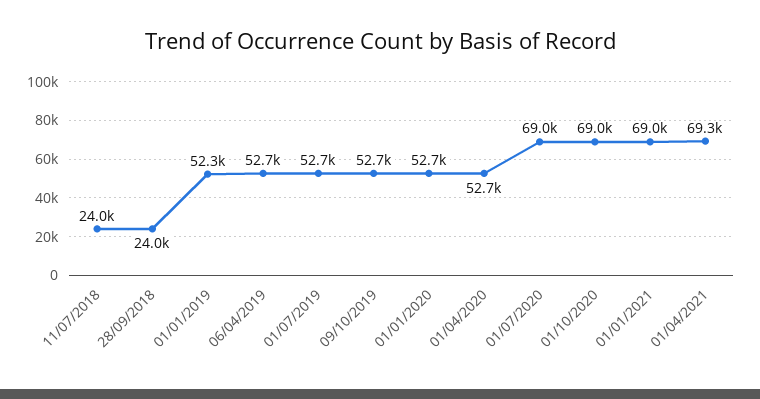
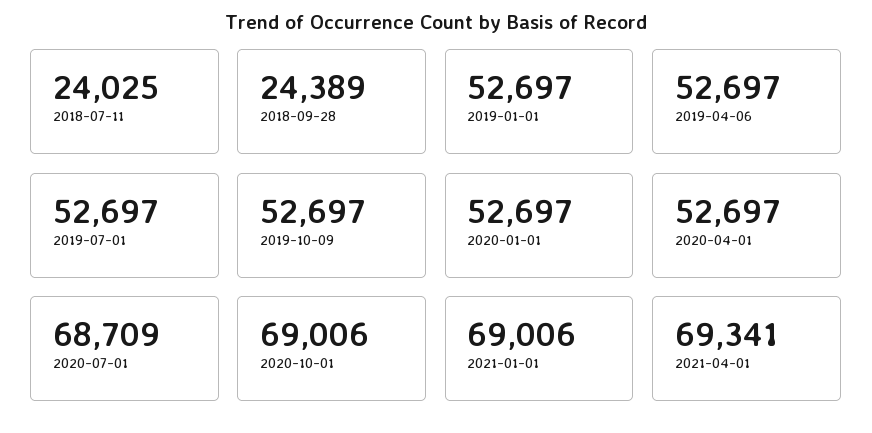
  {
    "11/07/2018": 24025,
-   "28/09/2018": 24000,
+   "28/09/2018": 24389,
-   "01/01/2019": 52300,
+   "01/01/2019": 52697,
    "06/04/2019": 52697,
    "01/07/2019": 52697,
    "09/10/2019": 52697,
    "01/01/2020": 52697,
    "01/04/2020": 52697,
-   "01/07/2020": 69000,
+   "01/07/2020": 68709,
    "01/10/2020": 69006,
    "01/01/2021": 69006,
    "01/04/2021": 69341
  }

